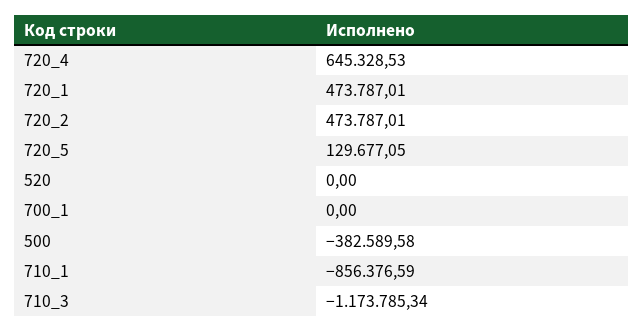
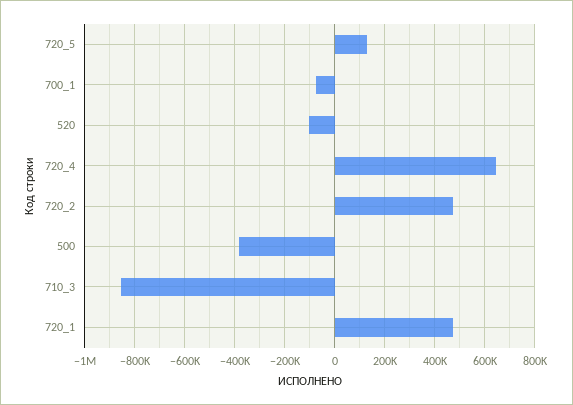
  {
    "720_4": 645328.53,
    "720_1": 473787.01,
    "720_2": 473787.01,
    "720_5": 129677.05,
-   "520": 0,
+   "520": -100000,
-   "700_1": 0,
+   "700_1": -75000,
    "500": -382589.58,
-   "710_1": -856376.59,
-   "710_3": -1173785.34
+   "710_3": -850000
  }

